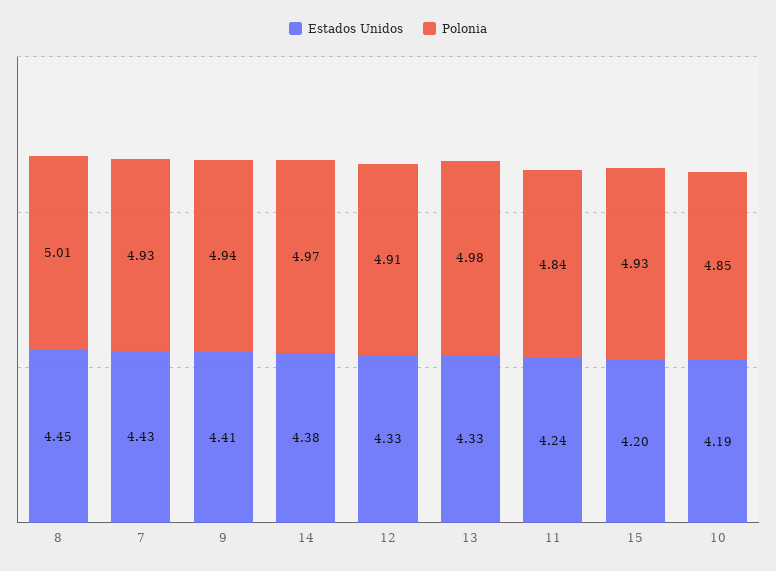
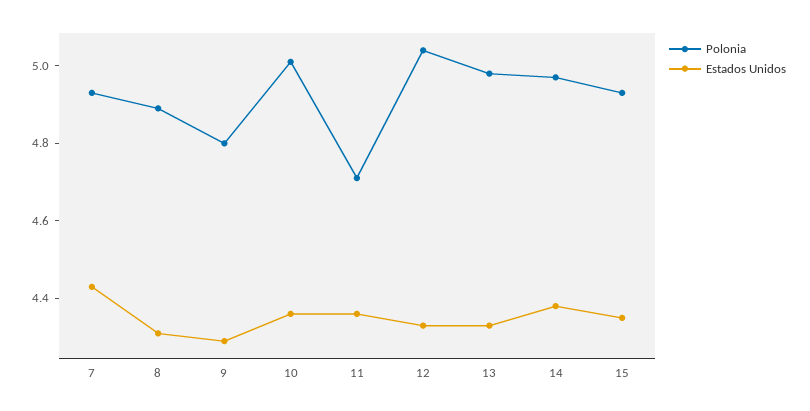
  {
    "Estados Unidos": {
-     "8": 4.45,
+     "8": 4.3,
      "7": 4.43,
-     "9": 4.41,
+     "9": 4.3,
      "14": 4.38,
      "12": 4.33,
      "13": 4.33,
-     "11": 4.24,
+     "11": 4.35,
-     "15": 4.2,
+     "15": 4.35,
-     "10": 4.19
+     "10": 4.35
    },
    "Polonia": {
-     "8": 5.01,
+     "8": 4.9,
      "7": 4.93,
-     "9": 4.94,
+     "9": 4.8,
      "14": 4.97,
-     "12": 4.91,
+     "12": 5.05,
      "13": 4.98,
-     "11": 4.84,
+     "11": 4.7,
      "15": 4.93,
-     "10": 4.85
+     "10": 5
    }
  }

